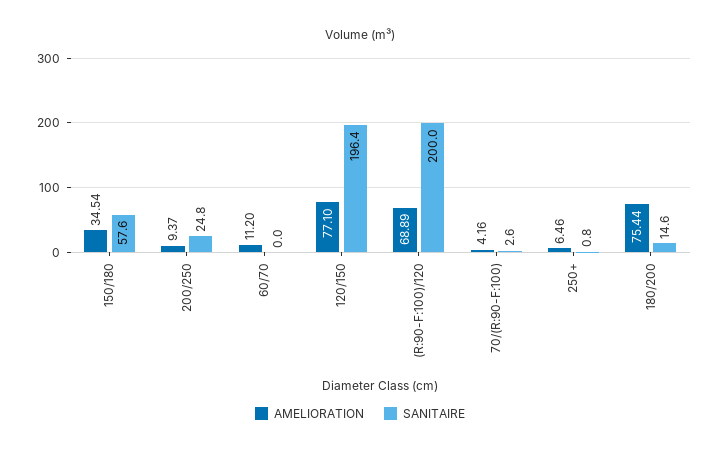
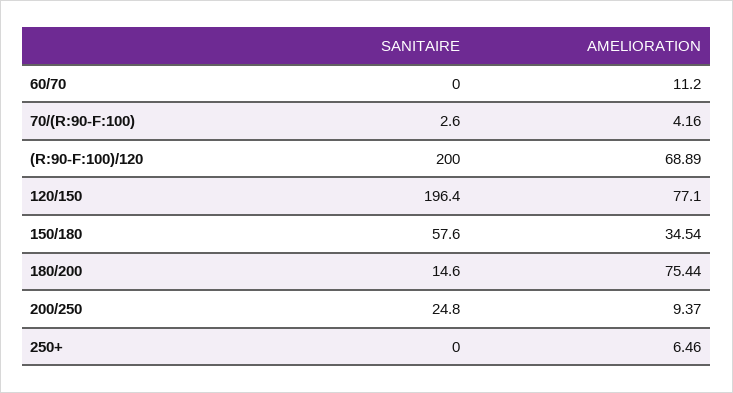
  {
    "AMELIORATION": {
      "150/180": 34.54,
      "200/250": 9.37,
      "60/70": 11.2,
      "120/150": 77.1,
      "(R:90-F:100)/120": 68.89,
      "70/(R:90-F:100)": 4.16,
      "250+": 6.46,
      "180/200": 75.44
    },
    "SANITAIRE": {
      "150/180": 57.6,
      "200/250": 24.8,
      "60/70": 0,
      "120/150": 196.4,
      "(R:90-F:100)/120": 200,
      "70/(R:90-F:100)": 2.6,
-     "250+": 0.8,
+     "250+": 0,
      "180/200": 14.6
    }
  }

